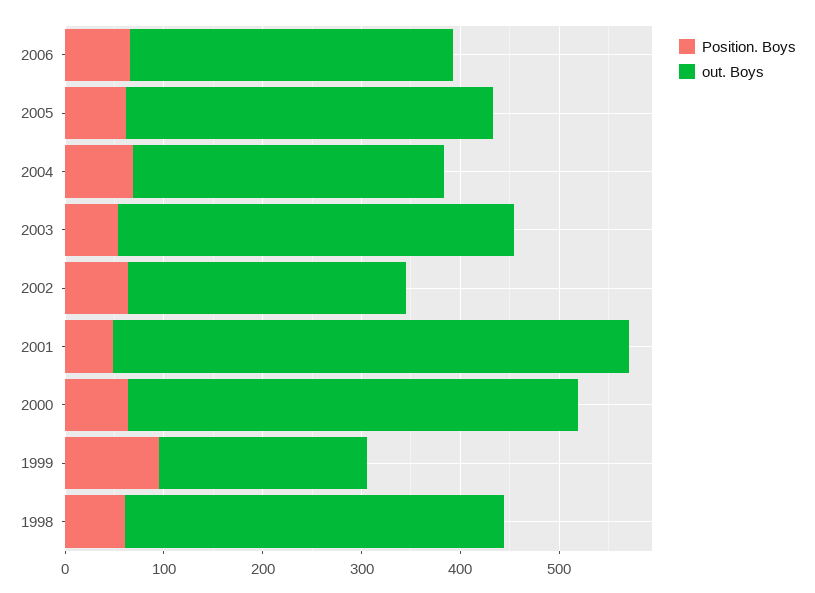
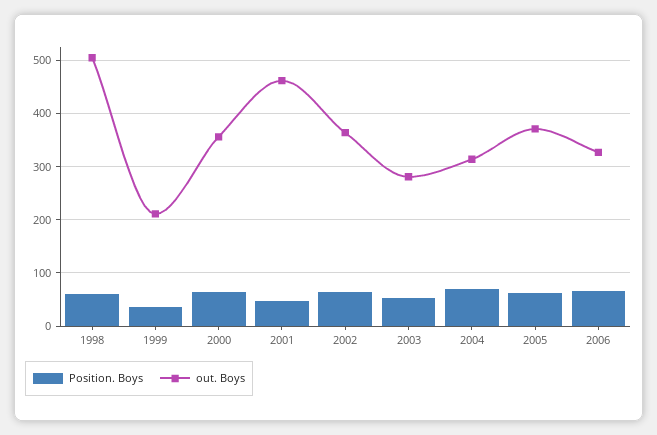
  {
    "Position. Boys": {
      "2006": 60,
      "2005": 60,
      "2004": 60,
      "2003": 60,
      "2002": 60,
      "2001": 40,
      "2000": 60,
-     "1999": 100,
+     "1999": 40,
      "1998": 60
    },
    "out. Boys": {
      "2006": 320,
      "2005": 380,
      "2004": 320,
-     "2003": 400,
+     "2003": 280,
-     "2002": 280,
+     "2002": 360,
-     "2001": 520,
+     "2001": 460,
-     "2000": 460,
+     "2000": 360,
      "1999": 220,
-     "1998": 380
+     "1998": 500
    }
  }

